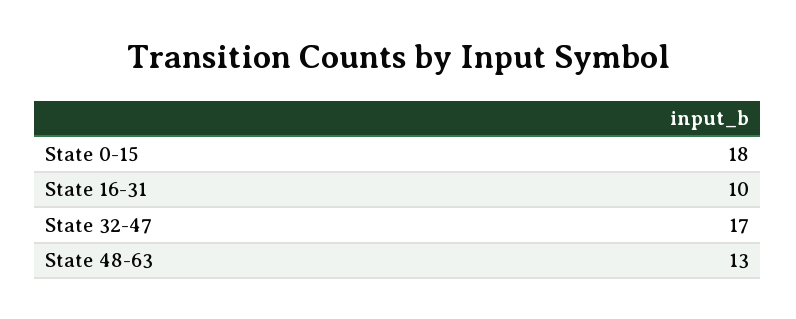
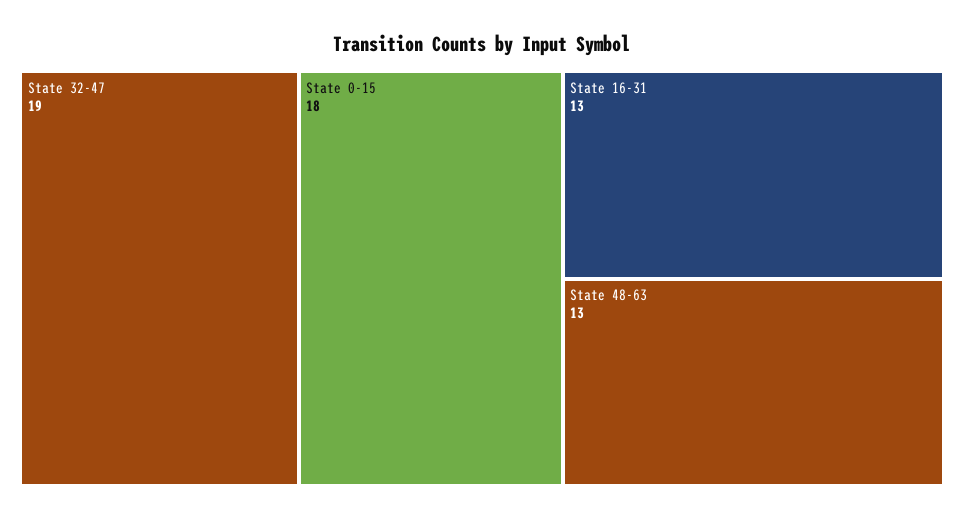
  {
    "State 0-15": 18,
-   "State 16-31": 10,
+   "State 16-31": 13,
-   "State 32-47": 17,
+   "State 32-47": 19,
    "State 48-63": 13
  }

